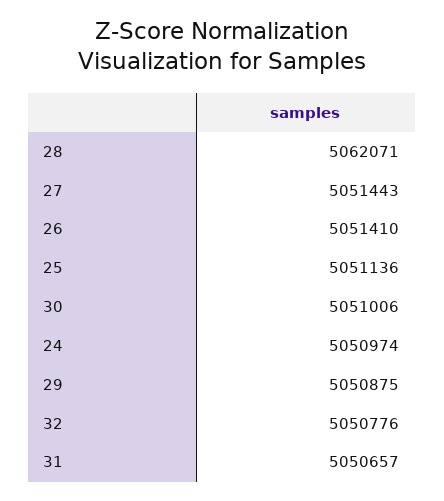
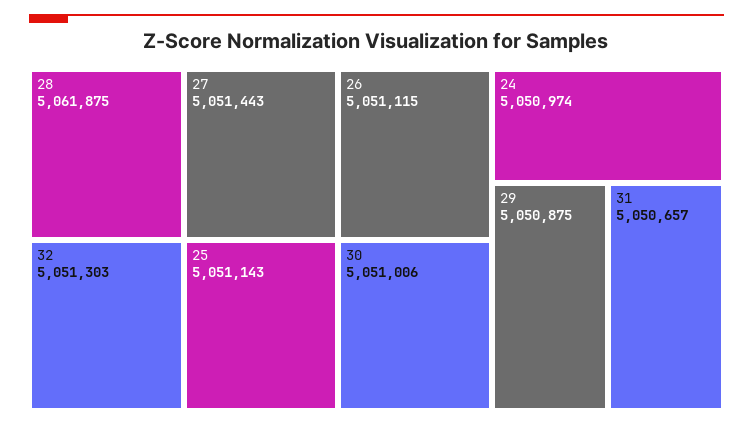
  {
-   "28": 5062071,
+   "28": 5061875,
    "27": 5051443,
-   "26": 5051410,
+   "26": 5051115,
-   "25": 5051136,
+   "25": 5051143,
    "30": 5051006,
    "24": 5050974,
    "29": 5050875,
-   "32": 5050776,
+   "32": 5051303,
    "31": 5050657
  }

